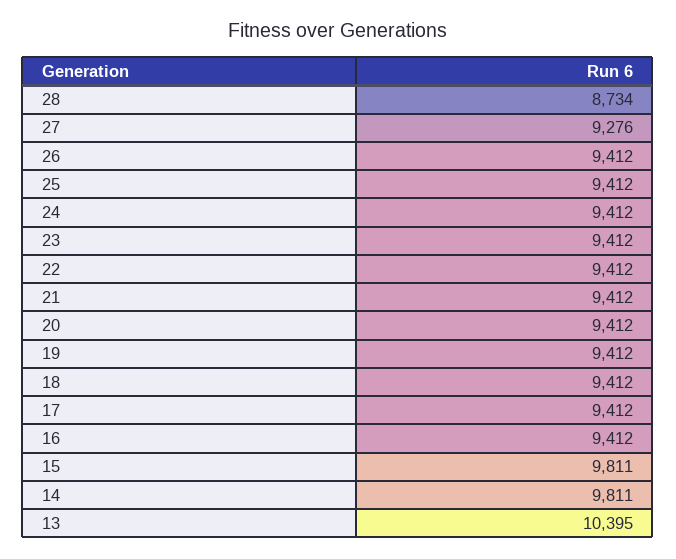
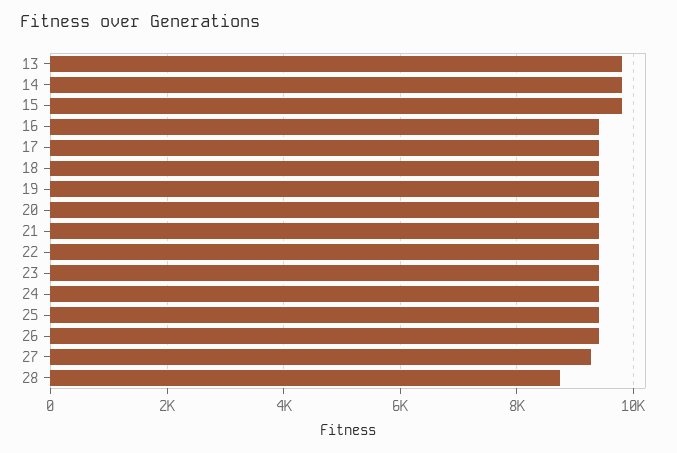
  {
    "28": 8734,
    "27": 9276,
    "26": 9412,
    "25": 9412,
    "24": 9412,
    "23": 9412,
    "22": 9412,
    "21": 9412,
    "20": 9412,
    "19": 9412,
    "18": 9412,
    "17": 9412,
    "16": 9412,
    "15": 9811,
    "14": 9811,
-   "13": 10395
+   "13": 9800
  }

